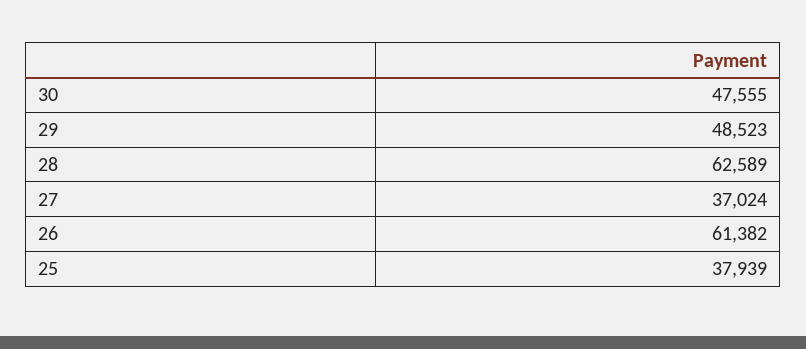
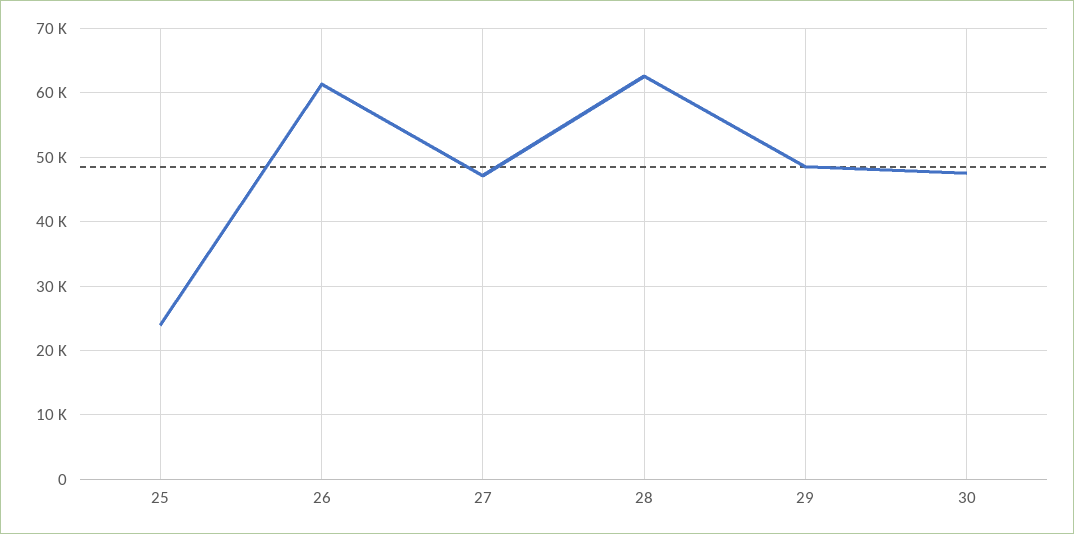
  {
    "30": 47555,
    "29": 48523,
    "28": 62589,
-   "27": 37024,
+   "27": 47000,
    "26": 61382,
-   "25": 37939
+   "25": 24000
  }

